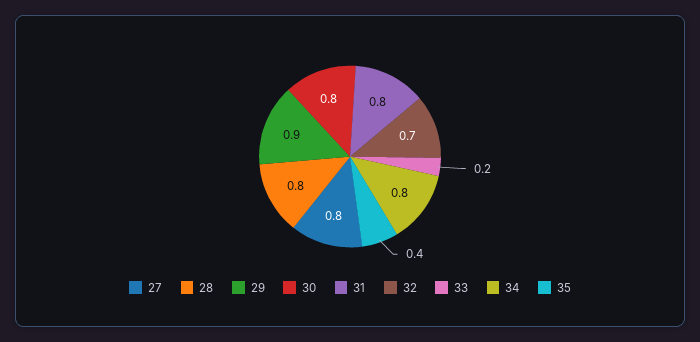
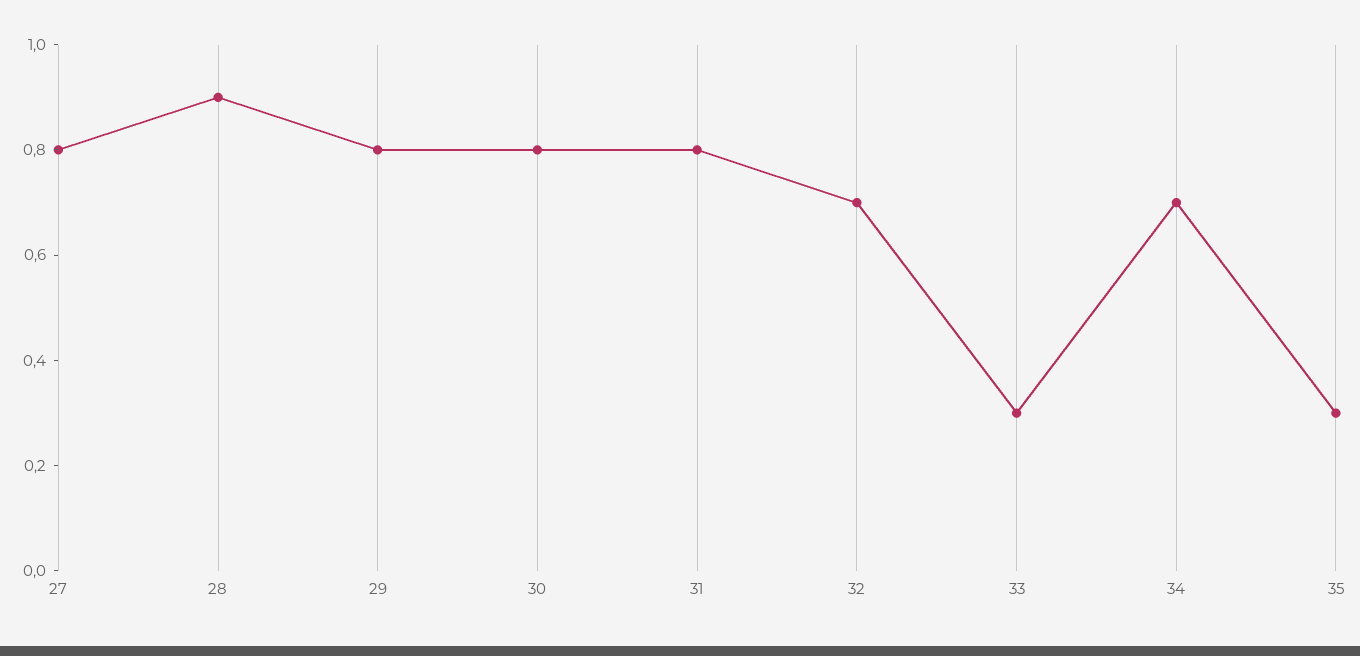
  {
    "27": 0.8,
-   "28": 0.8,
+   "28": 0.9,
-   "29": 0.9,
+   "29": 0.8,
    "30": 0.8,
    "31": 0.8,
    "32": 0.7,
-   "33": 0.2,
+   "33": 0.3,
-   "34": 0.8,
+   "34": 0.7,
-   "35": 0.4
+   "35": 0.3
  }

